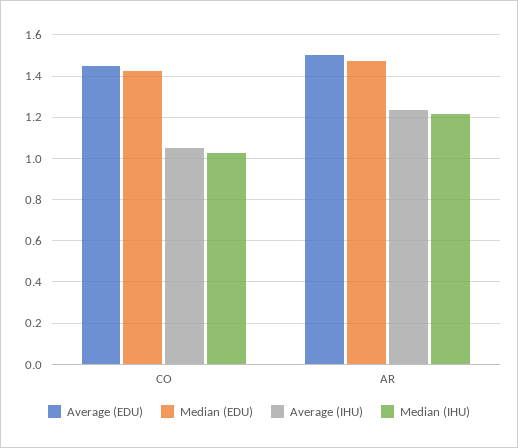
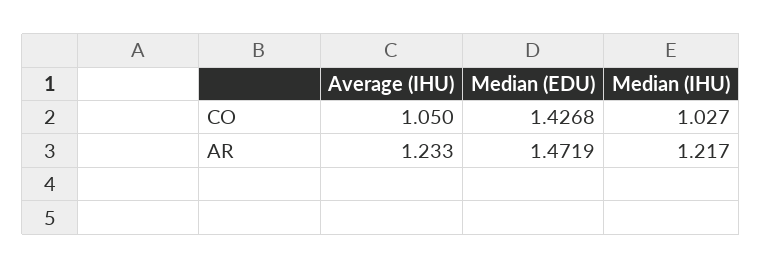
  {
-   "Average (EDU)": {
-     "CO": 1.45,
-     "AR": 1.5
-   },
    "Median (EDU)": {
      "CO": 1.4268,
      "AR": 1.4719
    },
    "Average (IHU)": {
      "CO": 1.05,
      "AR": 1.233
    },
    "Median (IHU)": {
      "CO": 1.027,
      "AR": 1.217
    }
  }

